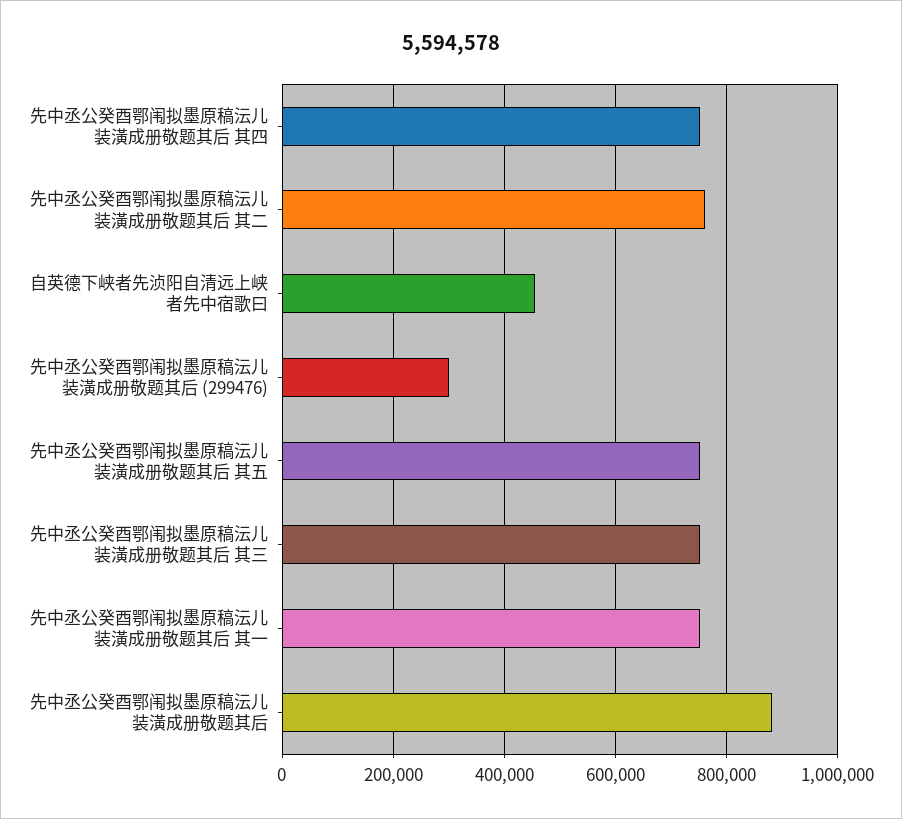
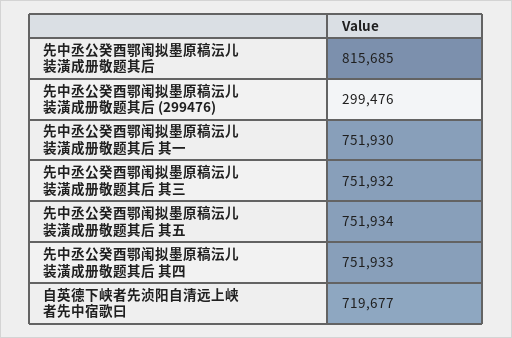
  {
    "先中丞公癸酉鄂闱拟墨原稿沄儿装潢成册敬题其后 其四": 751933,
-   "先中丞公癸酉鄂闱拟墨原稿沄儿装潢成册敬题其后 其二": 760000,
-   "自英德下峡者先浈阳自清远上峡者先中宿歌曰": 460000,
+   "自英德下峡者先浈阳自清远上峡者先中宿歌曰": 719677,
    "先中丞公癸酉鄂闱拟墨原稿沄儿装潢成册敬题其后 (299476)": 299476,
    "先中丞公癸酉鄂闱拟墨原稿沄儿装潢成册敬题其后 其五": 751934,
    "先中丞公癸酉鄂闱拟墨原稿沄儿装潢成册敬题其后 其三": 751932,
    "先中丞公癸酉鄂闱拟墨原稿沄儿装潢成册敬题其后 其一": 751930,
-   "先中丞公癸酉鄂闱拟墨原稿沄儿装潢成册敬题其后": 880000
+   "先中丞公癸酉鄂闱拟墨原稿沄儿装潢成册敬题其后": 815685
  }

